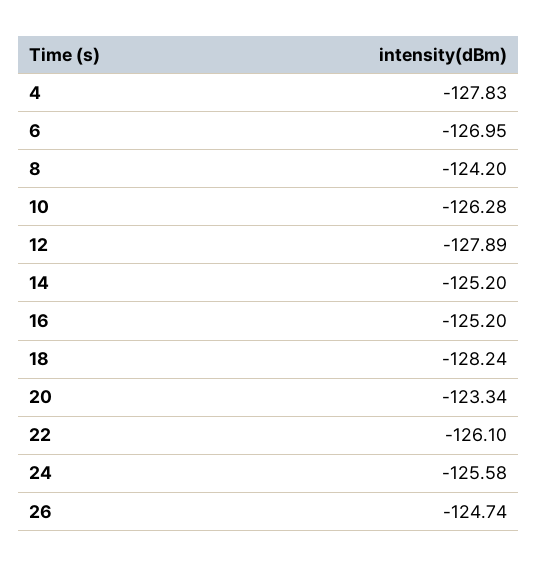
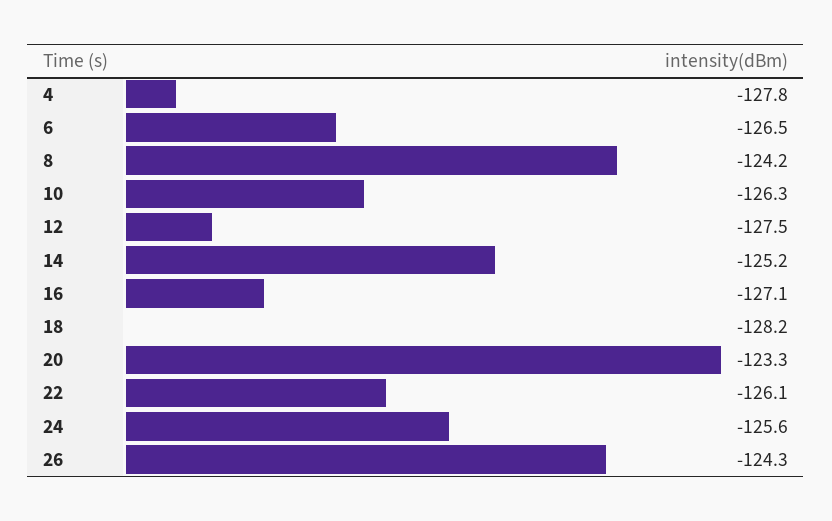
  {
    "4": -127.83,
-   "6": -126.95,
+   "6": -126.5,
    "8": -124.2,
    "10": -126.28,
-   "12": -127.89,
+   "12": -127.5,
    "14": -125.2,
-   "16": -125.2,
+   "16": -127.1,
    "18": -128.24,
    "20": -123.34,
    "22": -126.1,
    "24": -125.58,
-   "26": -124.74
+   "26": -124.3
  }

